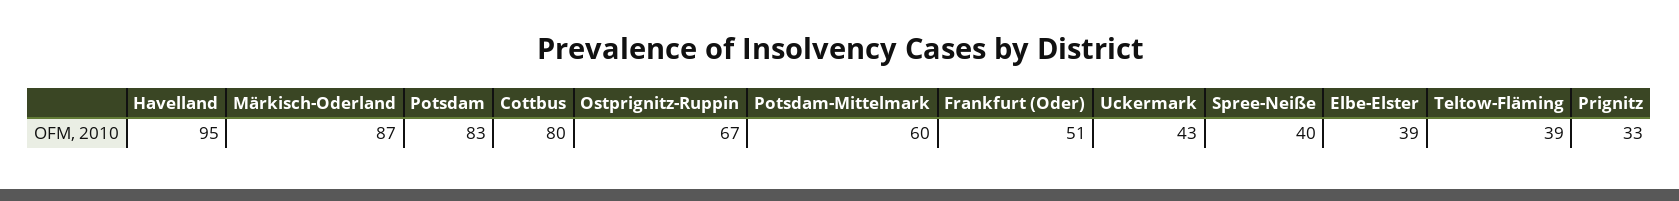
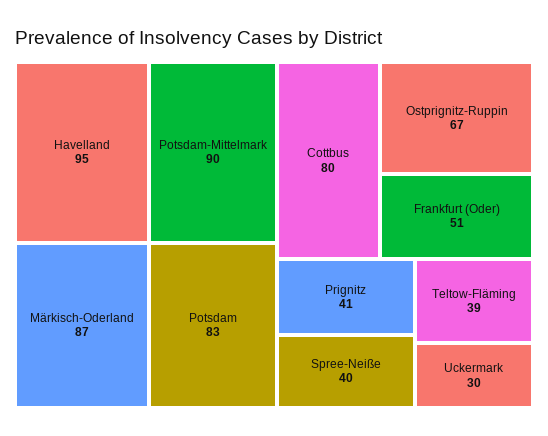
  {
    "Havelland": 95,
    "Märkisch-Oderland": 87,
    "Potsdam": 83,
    "Cottbus": 80,
    "Ostprignitz-Ruppin": 67,
-   "Potsdam-Mittelmark": 60,
+   "Potsdam-Mittelmark": 90,
    "Frankfurt (Oder)": 51,
-   "Uckermark": 43,
+   "Uckermark": 30,
    "Spree-Neiße": 40,
-   "Elbe-Elster": 39,
    "Teltow-Fläming": 39,
-   "Prignitz": 33
+   "Prignitz": 41
  }

